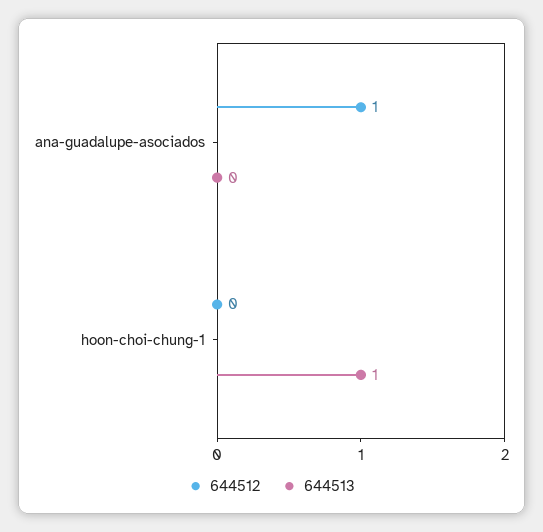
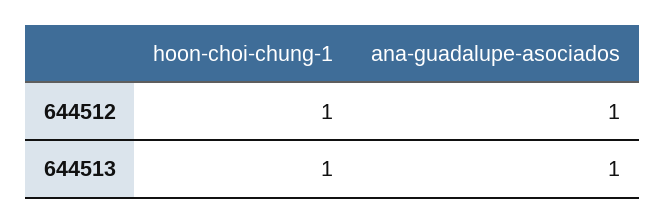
  {
    "644512": {
      "ana-guadalupe-asociados": 1,
-     "hoon-choi-chung-1": 0
+     "hoon-choi-chung-1": 1
    },
    "644513": {
-     "ana-guadalupe-asociados": 0,
+     "ana-guadalupe-asociados": 1,
      "hoon-choi-chung-1": 1
    }
  }

